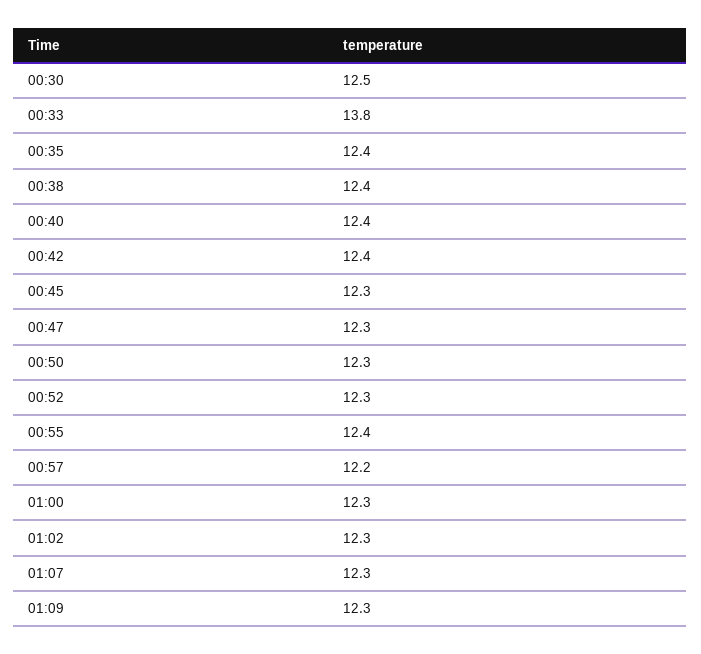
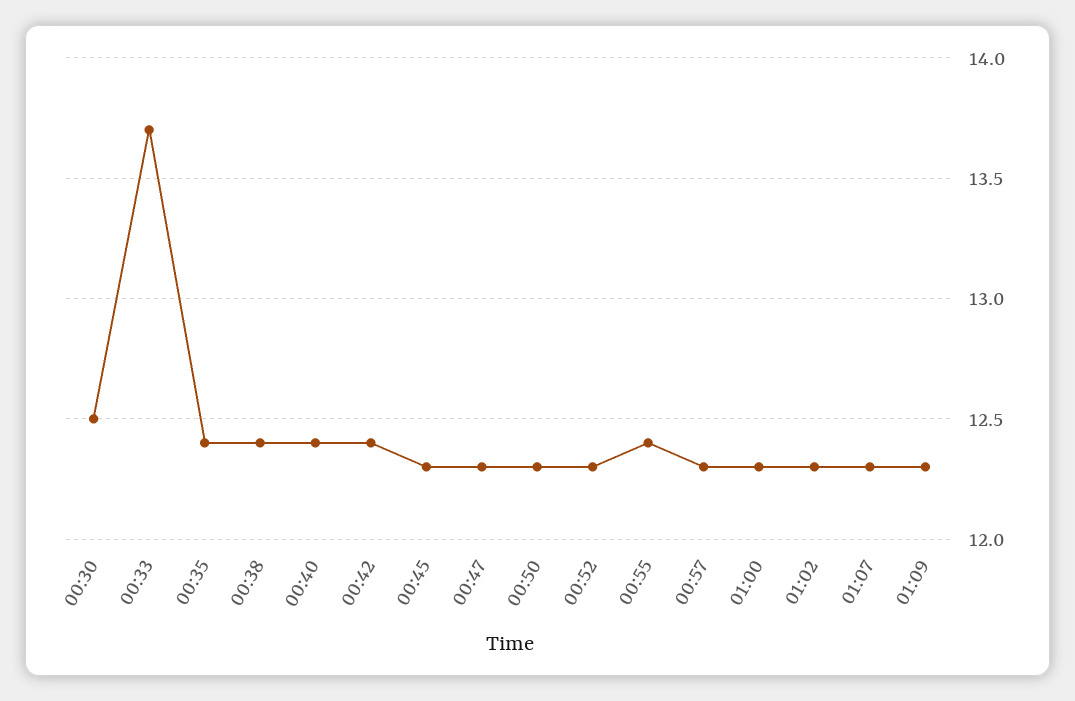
  {
    "00:30": 12.5,
-   "00:33": 13.8,
+   "00:33": 13.7,
    "00:35": 12.4,
    "00:38": 12.4,
    "00:40": 12.4,
    "00:42": 12.4,
    "00:45": 12.3,
    "00:47": 12.3,
    "00:50": 12.3,
    "00:52": 12.3,
    "00:55": 12.4,
-   "00:57": 12.2,
+   "00:57": 12.3,
    "01:00": 12.3,
    "01:02": 12.3,
    "01:07": 12.3,
    "01:09": 12.3
  }

